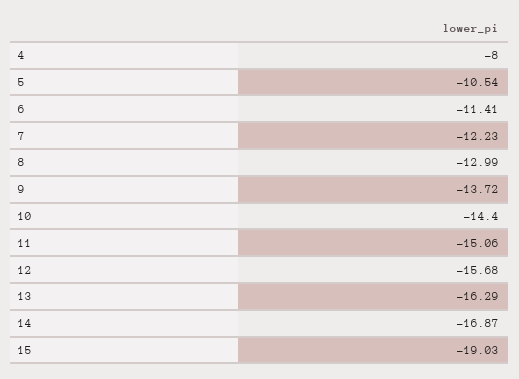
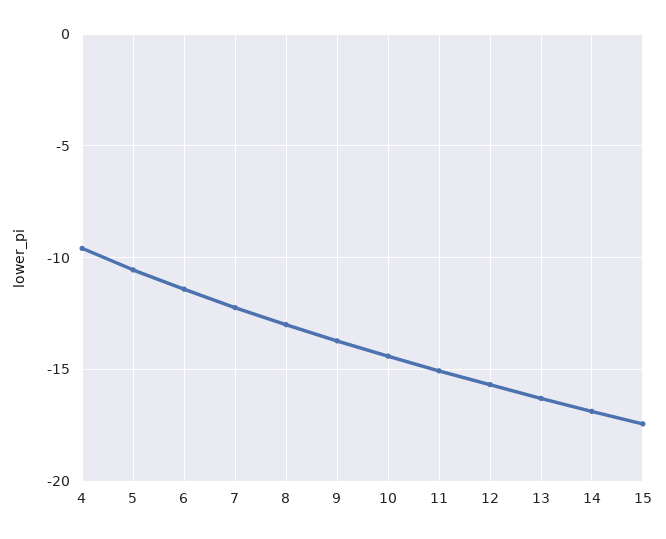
  {
-   "4": -8,
+   "4": -9.5,
    "5": -10.54,
    "6": -11.41,
    "7": -12.23,
    "8": -12.99,
    "9": -13.72,
    "10": -14.4,
    "11": -15.06,
    "12": -15.68,
    "13": -16.29,
    "14": -16.87,
-   "15": -19.03
+   "15": -17.5
  }

